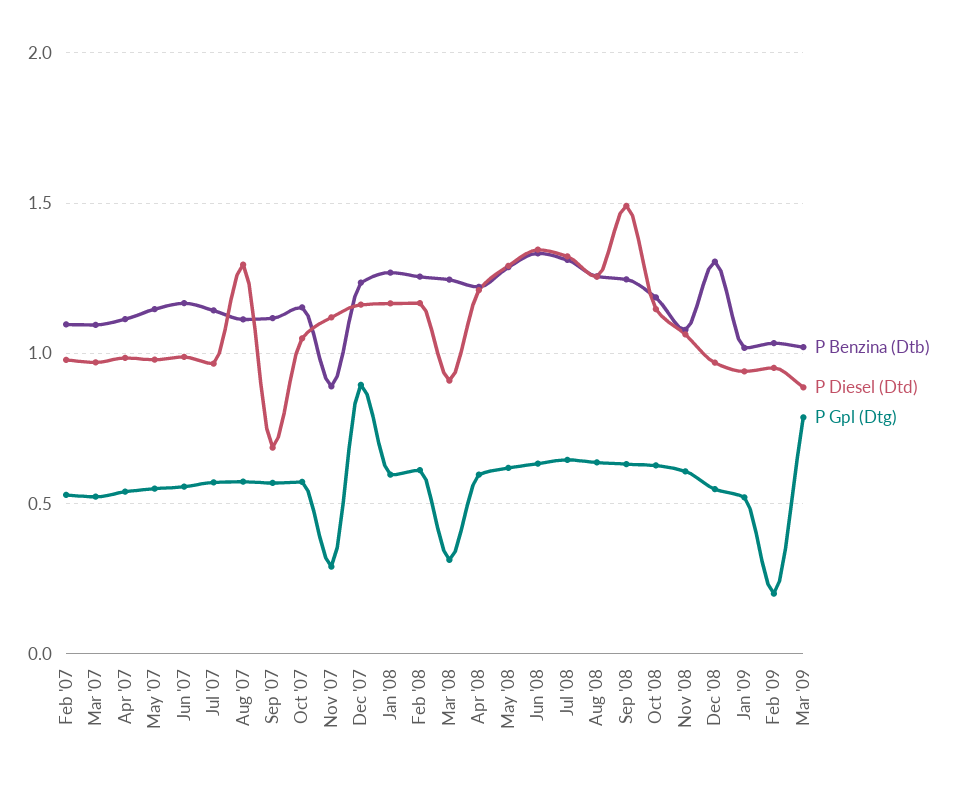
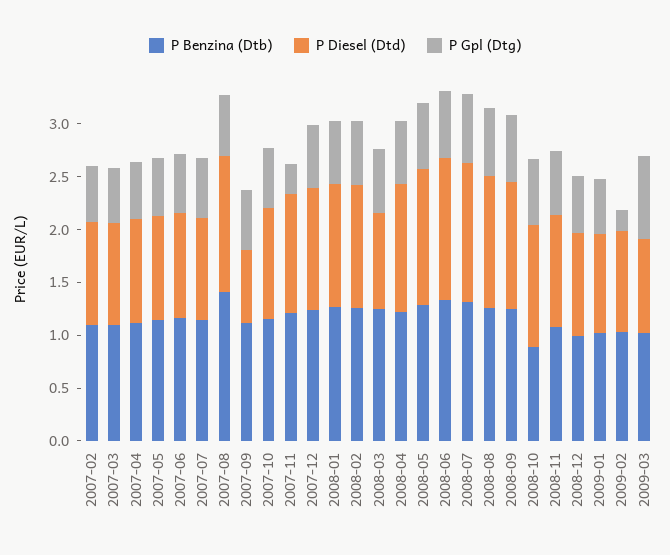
  {
    "P Benzina (Dtb)": {
      "Feb '07": 1.1,
      "Mar '07": 1.1,
      "Apr '07": 1.1,
      "May '07": 1.15,
      "Jun '07": 1.15,
      "Jul '07": 1.15,
-     "Aug '07": 1.1,
+     "Aug '07": 1.4,
      "Sep '07": 1.1,
      "Oct '07": 1.15,
-     "Nov '07": 0.9,
+     "Nov '07": 1.2,
      "Dec '07": 1.25,
      "Jan '08": 1.25,
      "Feb '08": 1.25,
      "Mar '08": 1.25,
      "Apr '08": 1.2,
      "May '08": 1.3,
      "Jun '08": 1.35,
      "Jul '08": 1.3,
      "Aug '08": 1.25,
      "Sep '08": 1.25,
-     "Oct '08": 1.2,
+     "Oct '08": 0.9,
      "Nov '08": 1.1,
-     "Dec '08": 1.3,
+     "Dec '08": 1,
      "Jan '09": 1,
      "Feb '09": 1.05,
      "Mar '09": 1
    },
    "P Diesel (Dtd)": {
      "Feb '07": 1,
      "Mar '07": 0.95,
      "Apr '07": 1,
      "May '07": 1,
      "Jun '07": 1,
      "Jul '07": 0.95,
      "Aug '07": 1.3,
      "Sep '07": 0.7,
      "Oct '07": 1.05,
      "Nov '07": 1.1,
      "Dec '07": 1.15,
      "Jan '08": 1.15,
      "Feb '08": 1.15,
      "Mar '08": 0.9,
      "Apr '08": 1.2,
      "May '08": 1.3,
      "Jun '08": 1.35,
      "Jul '08": 1.3,
      "Aug '08": 1.25,
-     "Sep '08": 1.5,
+     "Sep '08": 1.2,
      "Oct '08": 1.15,
      "Nov '08": 1.05,
      "Dec '08": 0.95,
      "Jan '09": 0.95,
      "Feb '09": 0.95,
      "Mar '09": 0.9
    },
    "P Gpl (Dtg)": {
      "Feb '07": 0.55,
      "Mar '07": 0.5,
      "Apr '07": 0.55,
      "May '07": 0.55,
      "Jun '07": 0.55,
      "Jul '07": 0.55,
      "Aug '07": 0.55,
      "Sep '07": 0.55,
      "Oct '07": 0.55,
      "Nov '07": 0.3,
-     "Dec '07": 0.9,
+     "Dec '07": 0.6,
      "Jan '08": 0.6,
      "Feb '08": 0.6,
-     "Mar '08": 0.3,
+     "Mar '08": 0.6,
      "Apr '08": 0.6,
      "May '08": 0.6,
      "Jun '08": 0.65,
      "Jul '08": 0.65,
      "Aug '08": 0.65,
      "Sep '08": 0.65,
      "Oct '08": 0.65,
      "Nov '08": 0.6,
      "Dec '08": 0.55,
      "Jan '09": 0.5,
      "Feb '09": 0.2,
      "Mar '09": 0.8
    }
  }

